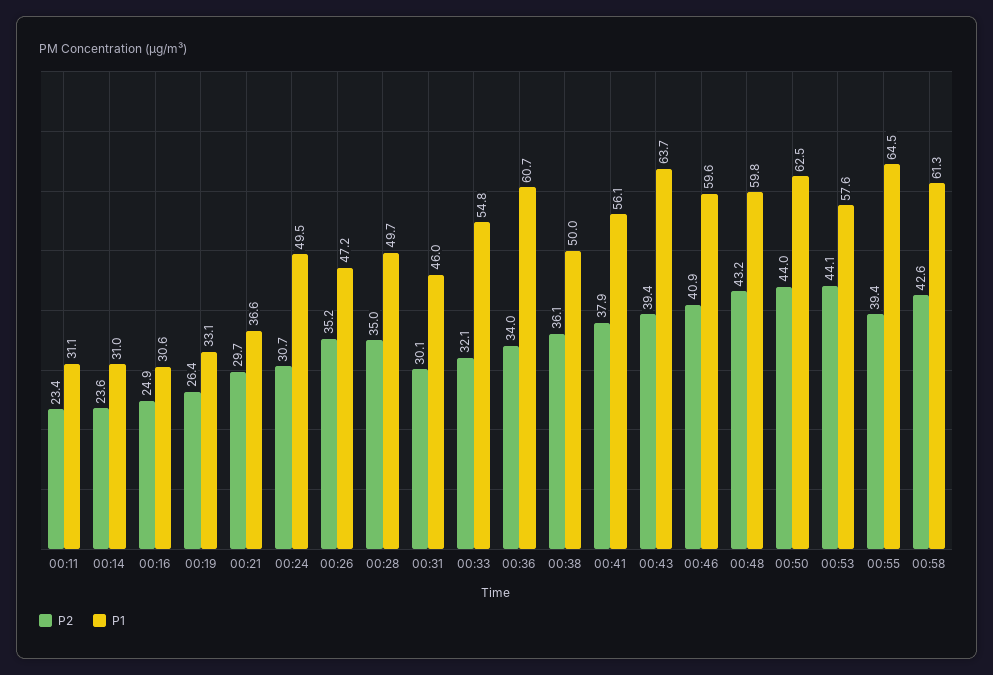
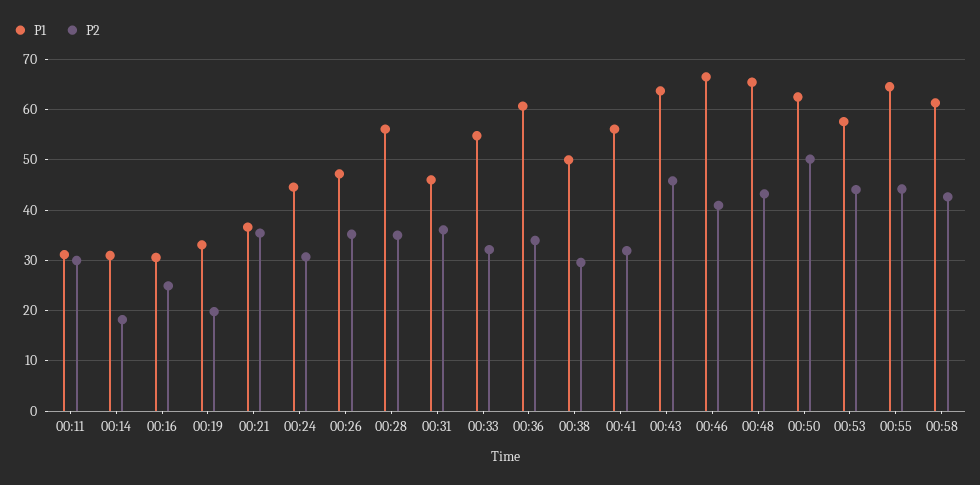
  {
    "P2": {
-     "00:11": 23.4,
+     "00:11": 30,
-     "00:14": 23.6,
+     "00:14": 18,
      "00:16": 24.9,
-     "00:19": 26.4,
+     "00:19": 20,
-     "00:21": 29.7,
+     "00:21": 36,
      "00:24": 30.7,
      "00:26": 35.2,
      "00:28": 35,
-     "00:31": 30.1,
+     "00:31": 36,
      "00:33": 32.1,
      "00:36": 34,
-     "00:38": 36.1,
+     "00:38": 30,
-     "00:41": 37.9,
+     "00:41": 32,
-     "00:43": 39.4,
+     "00:43": 46,
      "00:46": 40.9,
      "00:48": 43.2,
-     "00:50": 44,
+     "00:50": 50,
      "00:53": 44.1,
-     "00:55": 39.4,
+     "00:55": 44,
      "00:58": 42.6
    },
    "P1": {
      "00:11": 31.1,
      "00:14": 31,
      "00:16": 30.6,
      "00:19": 33.1,
      "00:21": 36.6,
-     "00:24": 49.5,
+     "00:24": 44,
      "00:26": 47.2,
-     "00:28": 49.7,
+     "00:28": 56,
      "00:31": 46,
      "00:33": 54.8,
      "00:36": 60.7,
      "00:38": 50,
      "00:41": 56.1,
      "00:43": 63.7,
-     "00:46": 59.6,
+     "00:46": 66,
-     "00:48": 59.8,
+     "00:48": 66,
      "00:50": 62.5,
      "00:53": 57.6,
      "00:55": 64.5,
      "00:58": 61.3
    }
  }

